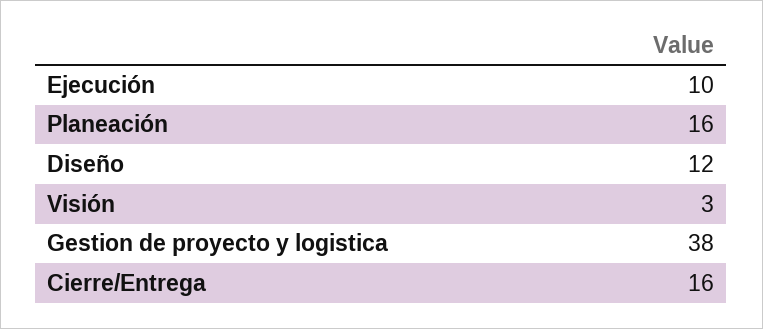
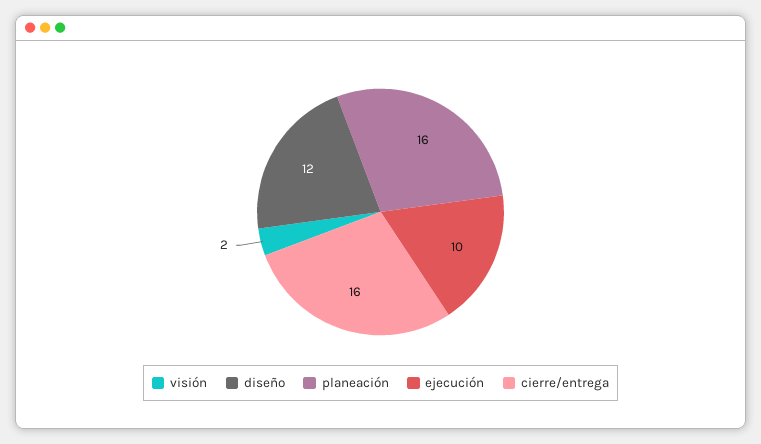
  {
    "Ejecución": 10,
    "Planeación": 16,
    "Diseño": 12,
-   "Visión": 3,
+   "Visión": 2,
-   "Gestion de proyecto y logistica": 38,
    "Cierre/Entrega": 16
  }

